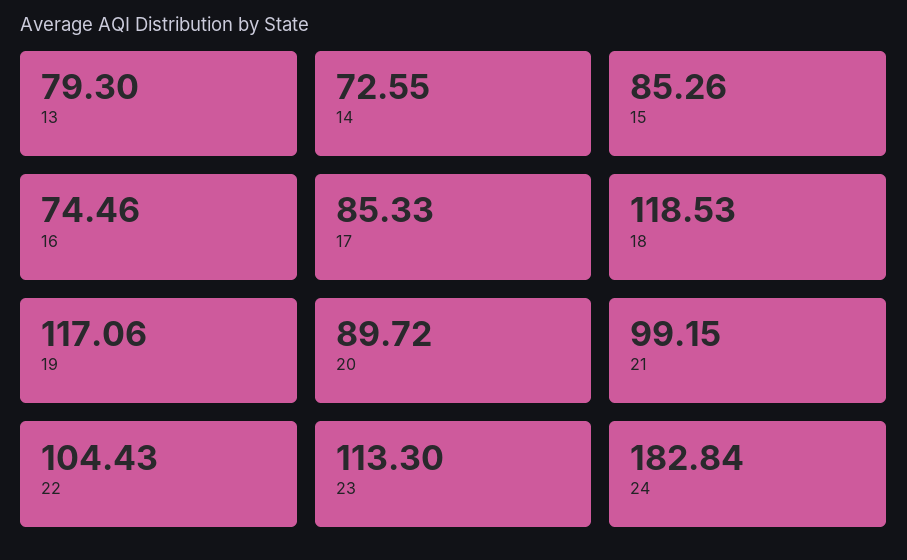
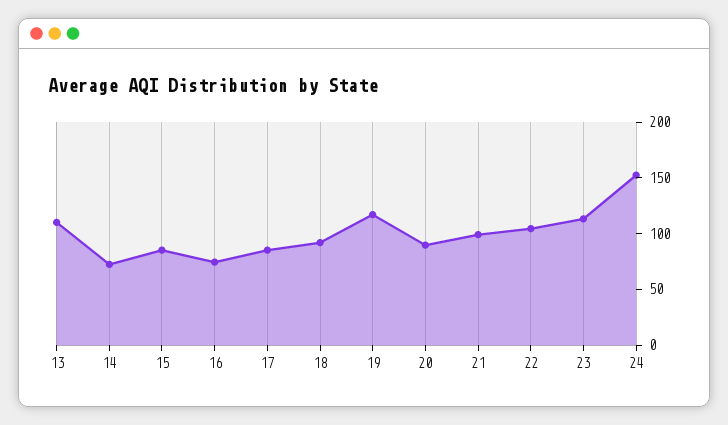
  {
-   "13": 79.3,
+   "13": 110,
    "14": 72.55,
    "15": 85.26,
    "16": 74.46,
    "17": 85.33,
-   "18": 118.53,
+   "18": 90,
    "19": 117.06,
    "20": 89.72,
    "21": 99.15,
    "22": 104.43,
    "23": 113.3,
-   "24": 182.84
+   "24": 150
  }

